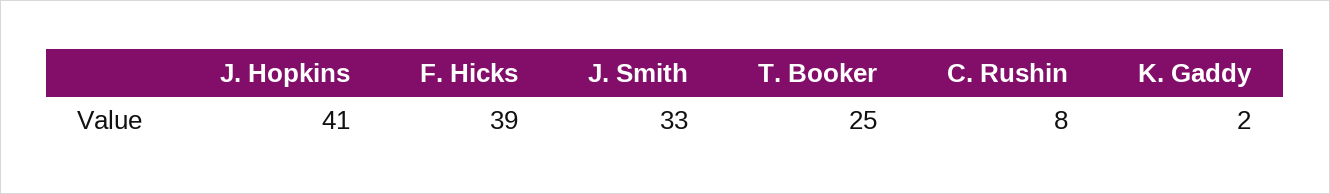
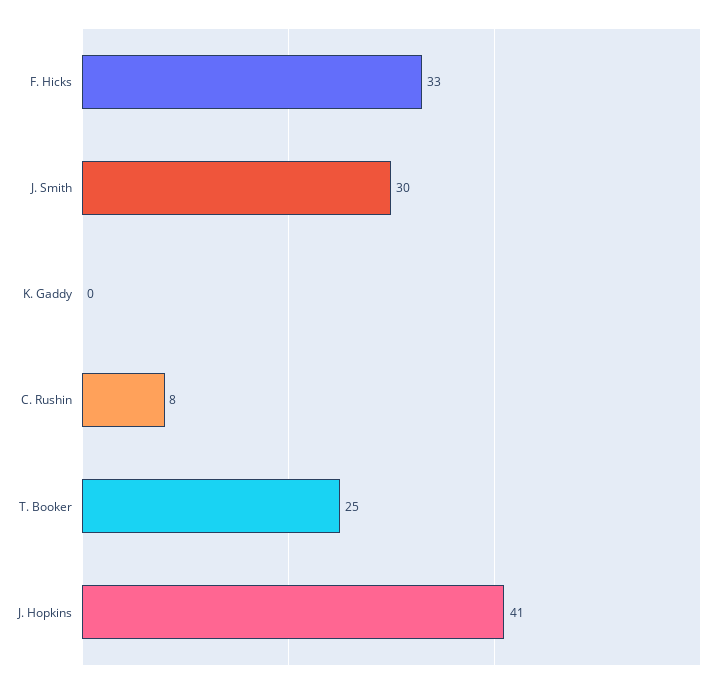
  {
    "J. Hopkins": 41,
-   "F. Hicks": 39,
+   "F. Hicks": 33,
-   "J. Smith": 33,
+   "J. Smith": 30,
    "T. Booker": 25,
    "C. Rushin": 8,
-   "K. Gaddy": 2
+   "K. Gaddy": 0
  }

